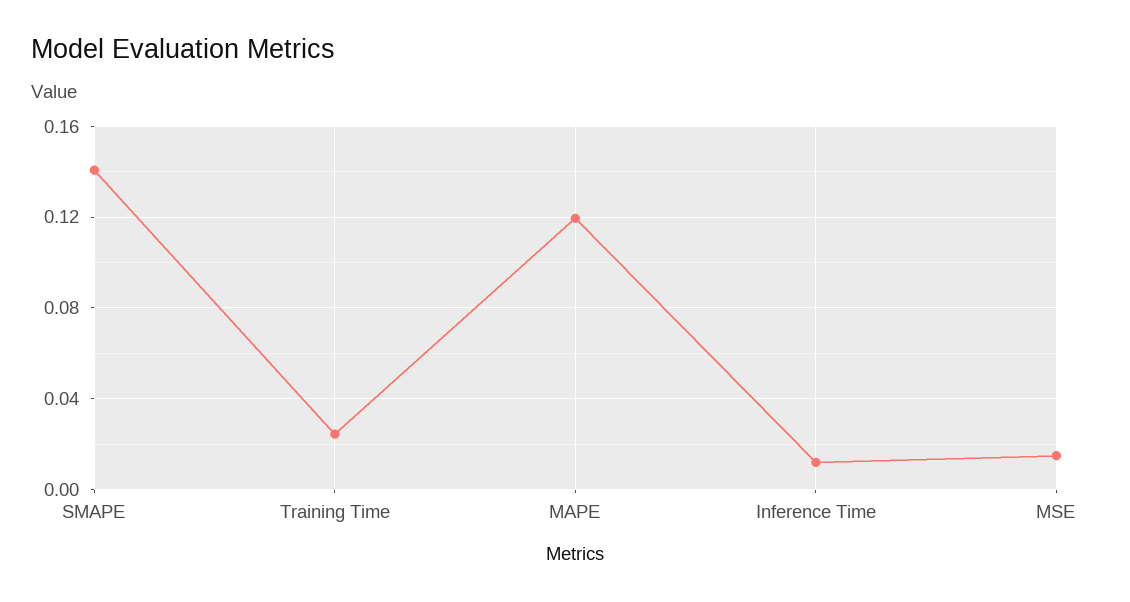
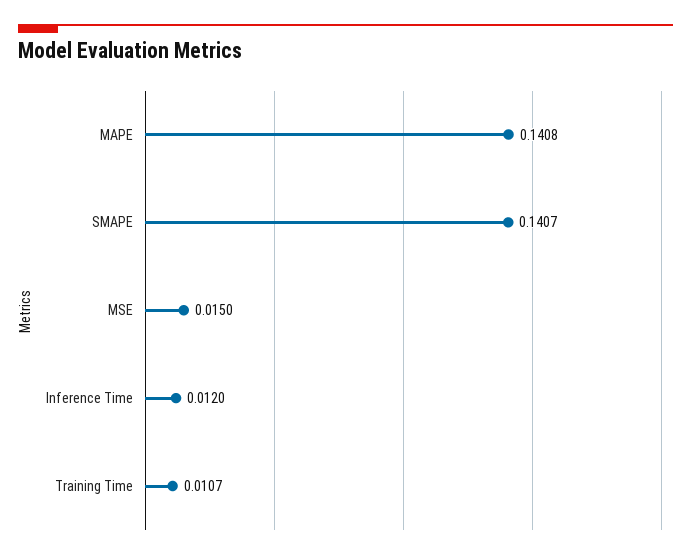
  {
    "SMAPE": 0.1407,
-   "Training Time": 0.025,
+   "Training Time": 0.0107,
-   "MAPE": 0.12,
+   "MAPE": 0.1408,
    "Inference Time": 0.012,
    "MSE": 0.015
  }

